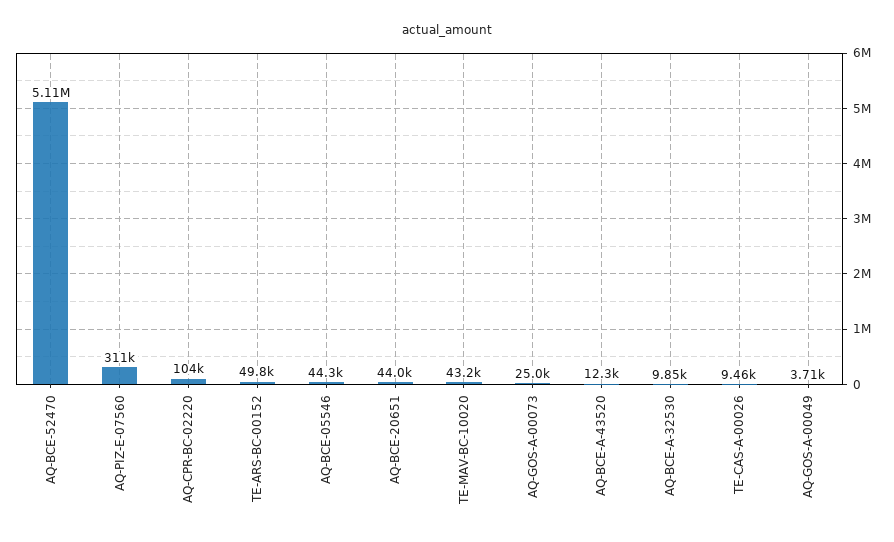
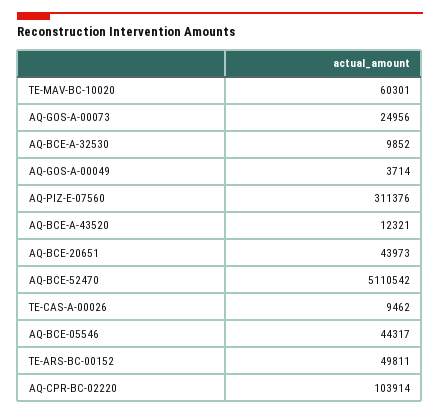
  {
    "AQ-BCE-52470": 5110542,
    "AQ-PIZ-E-07560": 311376,
    "AQ-CPR-BC-02220": 103914,
    "TE-ARS-BC-00152": 49811,
    "AQ-BCE-05546": 44317,
    "AQ-BCE-20651": 43973,
-   "TE-MAV-BC-10020": 43200,
+   "TE-MAV-BC-10020": 60301,
    "AQ-GOS-A-00073": 24956,
    "AQ-BCE-A-43520": 12321,
    "AQ-BCE-A-32530": 9852,
    "TE-CAS-A-00026": 9462,
    "AQ-GOS-A-00049": 3714
  }

